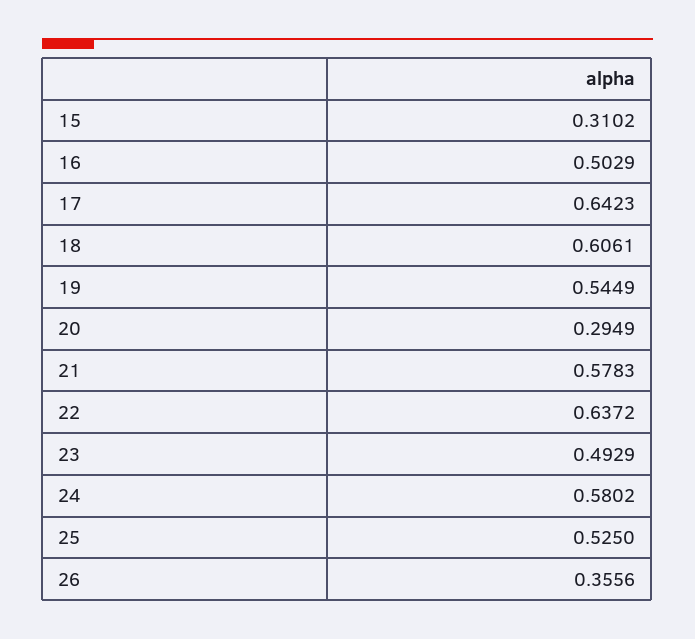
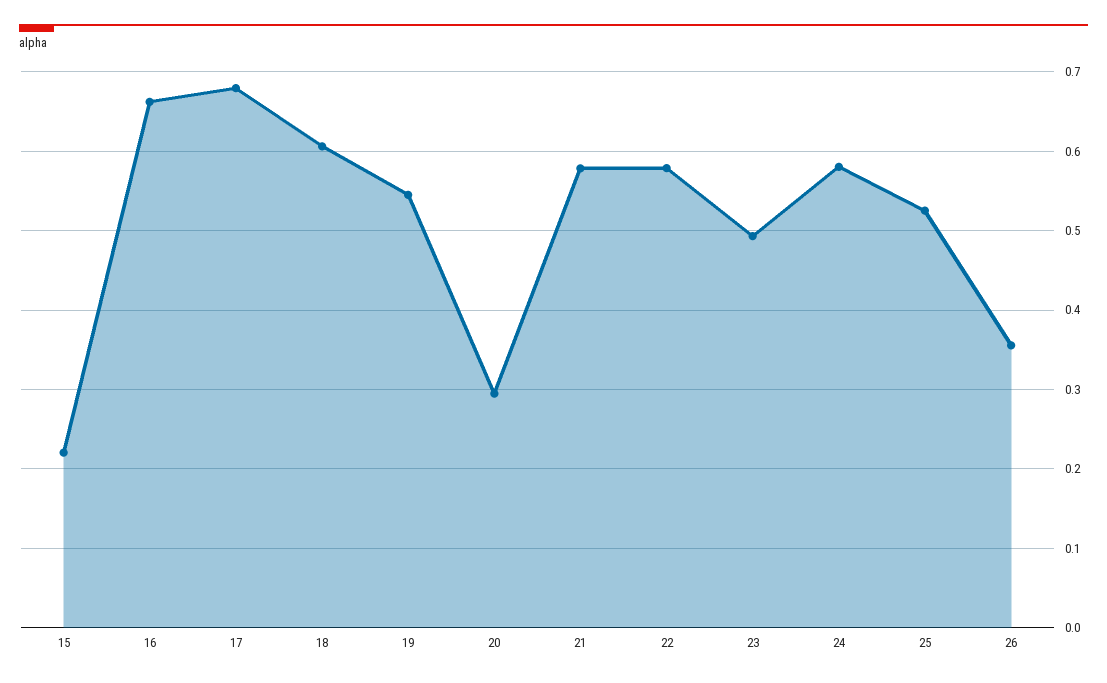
  {
-   "15": 0.3102,
+   "15": 0.22,
-   "16": 0.5029,
+   "16": 0.66,
-   "17": 0.6423,
+   "17": 0.68,
    "18": 0.6061,
    "19": 0.5449,
    "20": 0.2949,
    "21": 0.5783,
-   "22": 0.6372,
+   "22": 0.58,
    "23": 0.4929,
    "24": 0.5802,
    "25": 0.525,
    "26": 0.3556
  }

